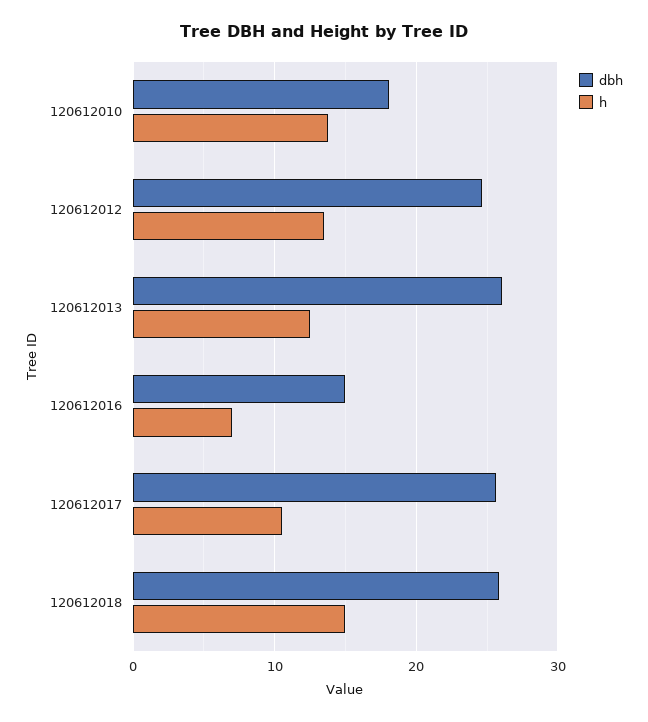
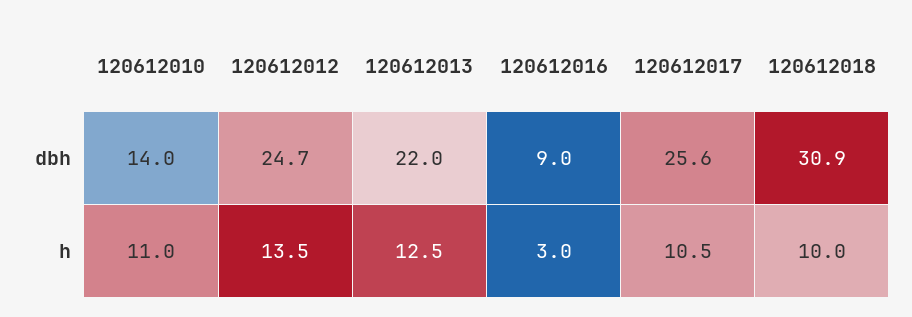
  {
    "dbh": {
-     "120612010": 18,
+     "120612010": 14,
      "120612012": 24.7,
-     "120612013": 26,
+     "120612013": 22,
-     "120612016": 15,
+     "120612016": 9,
      "120612017": 25.6,
-     "120612018": 26
+     "120612018": 30.9
    },
    "h": {
-     "120612010": 14,
+     "120612010": 11,
      "120612012": 13.5,
      "120612013": 12.5,
-     "120612016": 7,
+     "120612016": 3,
      "120612017": 10.5,
-     "120612018": 15
+     "120612018": 10
    }
  }

